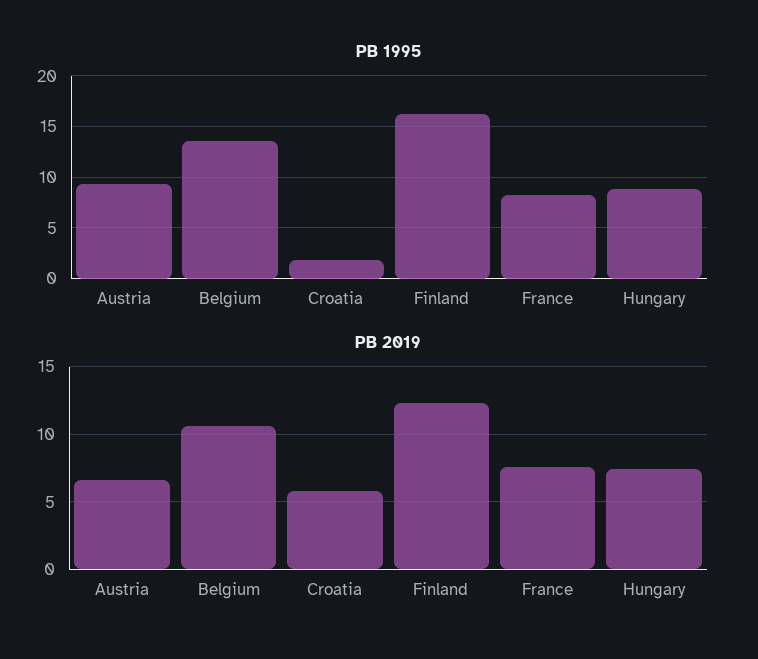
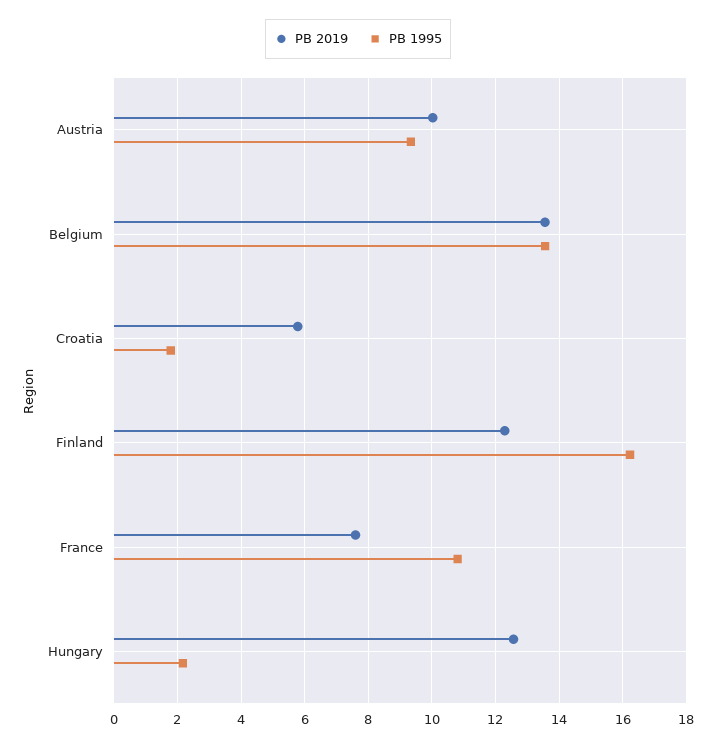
  {
    "PB 1995": {
      "Austria": 9.4,
      "Belgium": 13.6,
      "Croatia": 1.8,
      "Finland": 16.2,
-     "France": 8,
+     "France": 10.8,
-     "Hungary": 9
+     "Hungary": 2.2
    },
    "PB 2019": {
-     "Austria": 6.5,
+     "Austria": 10,
-     "Belgium": 10.5,
+     "Belgium": 13.6,
      "Croatia": 5.8,
      "Finland": 12.2,
      "France": 7.6,
-     "Hungary": 7.5
+     "Hungary": 12.6
    }
  }

